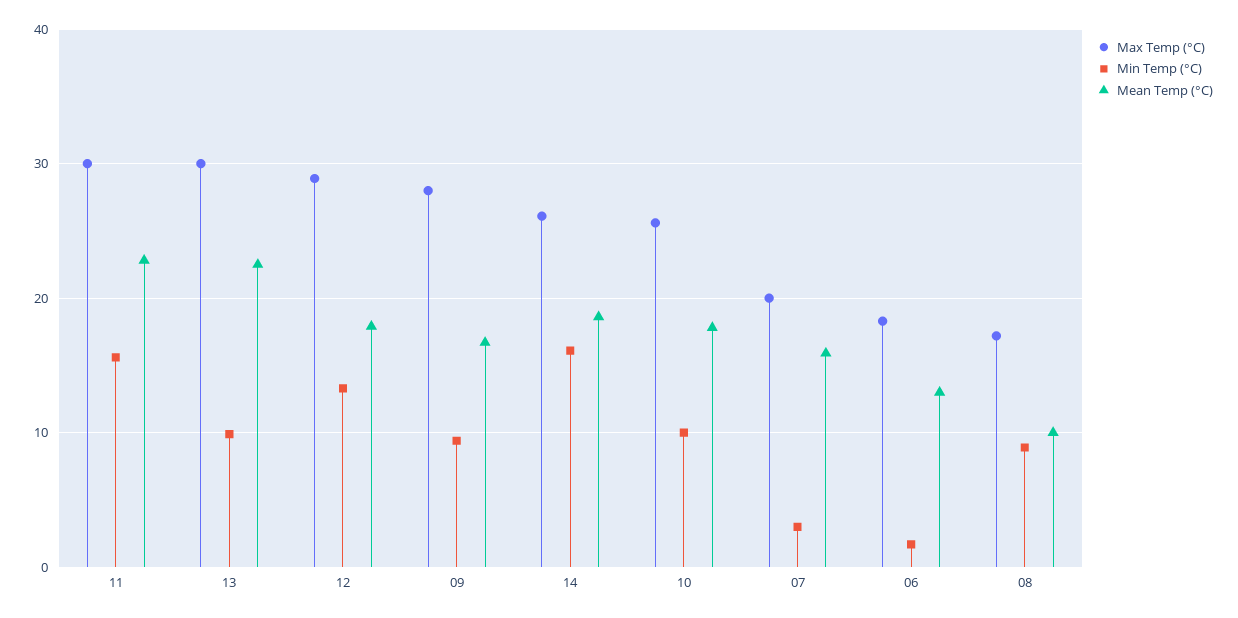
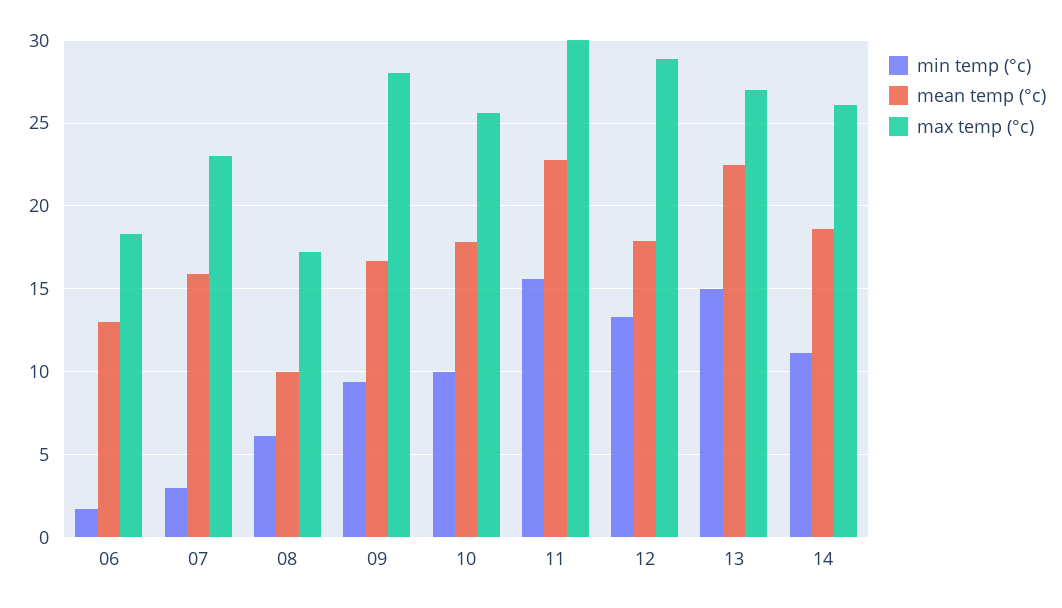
  {
    "Max Temp (°C)": {
      "11": 30,
-     "13": 30,
+     "13": 27,
      "12": 29,
      "09": 28,
      "14": 26,
      "10": 25.5,
-     "07": 20,
+     "07": 23,
      "06": 18.5,
      "08": 17
    },
    "Min Temp (°C)": {
      "11": 15.5,
-     "13": 10,
+     "13": 15,
      "12": 13.5,
      "09": 9.5,
-     "14": 16,
+     "14": 11,
      "10": 10,
      "07": 3,
      "06": 1.5,
-     "08": 9
+     "08": 6
    },
    "Mean Temp (°C)": {
      "11": 23,
      "13": 22.5,
      "12": 18,
      "09": 16.5,
      "14": 18.5,
      "10": 18,
      "07": 16,
      "06": 13,
      "08": 10
    }
  }

